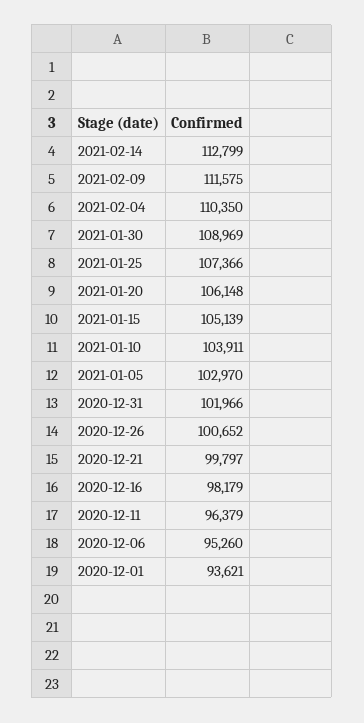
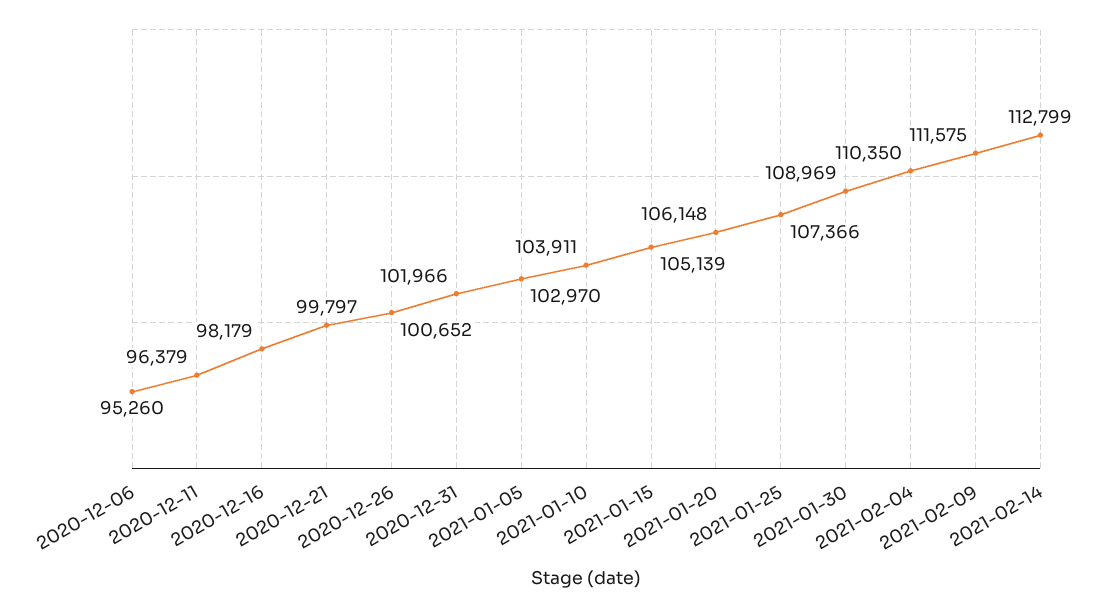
  {
    "2021-02-14": 112799,
    "2021-02-09": 111575,
    "2021-02-04": 110350,
    "2021-01-30": 108969,
    "2021-01-25": 107366,
    "2021-01-20": 106148,
    "2021-01-15": 105139,
    "2021-01-10": 103911,
    "2021-01-05": 102970,
    "2020-12-31": 101966,
    "2020-12-26": 100652,
    "2020-12-21": 99797,
    "2020-12-16": 98179,
    "2020-12-11": 96379,
-   "2020-12-06": 95260,
+   "2020-12-06": 95260
-   "2020-12-01": 93621
  }

